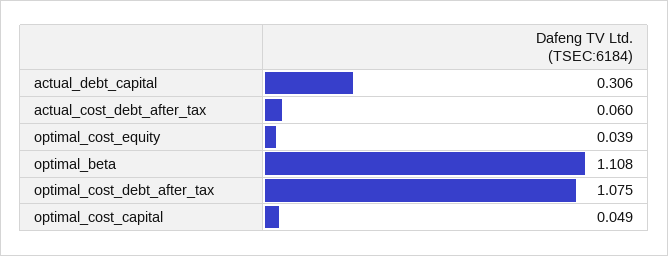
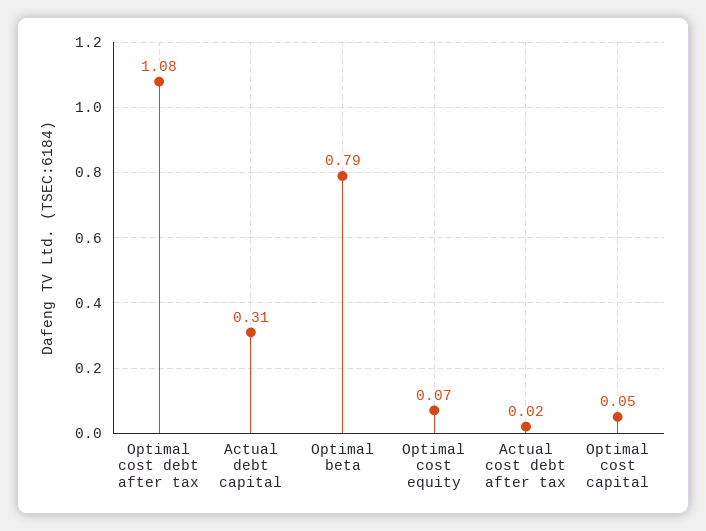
  {
    "actual_debt_capital": 0.306,
-   "actual_cost_debt_after_tax": 0.06,
+   "actual_cost_debt_after_tax": 0.02,
-   "optimal_cost_equity": 0.039,
+   "optimal_cost_equity": 0.07,
-   "optimal_beta": 1.108,
+   "optimal_beta": 0.79,
    "optimal_cost_debt_after_tax": 1.075,
    "optimal_cost_capital": 0.049
  }

